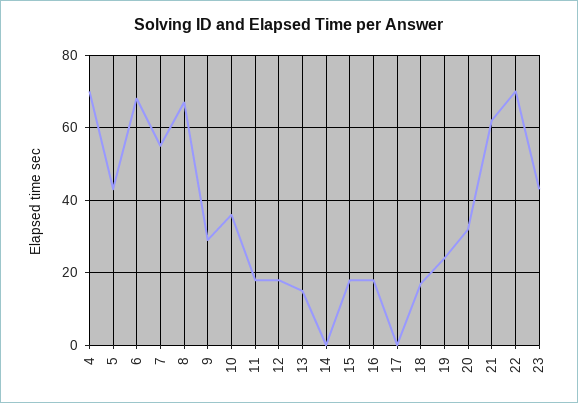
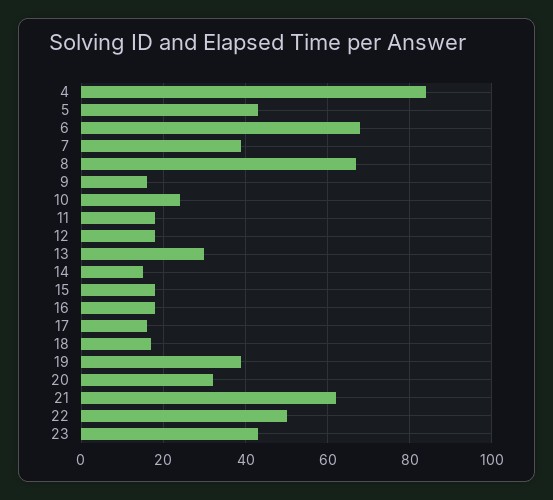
  {
-   "4": 70,
+   "4": 85,
    "5": 45,
    "6": 70,
-   "7": 55,
+   "7": 40,
    "8": 65,
-   "9": 30,
+   "9": 15,
-   "10": 35,
+   "10": 25,
    "11": 20,
    "12": 20,
-   "13": 15,
+   "13": 30,
-   "14": 0,
+   "14": 15,
    "15": 20,
    "16": 20,
-   "17": 0,
+   "17": 15,
    "18": 15,
-   "19": 25,
+   "19": 40,
    "20": 30,
    "21": 60,
-   "22": 70,
+   "22": 50,
    "23": 45
  }

